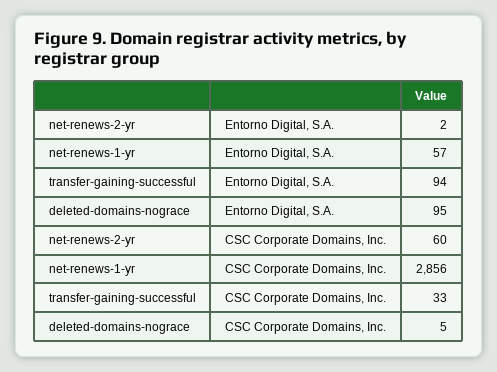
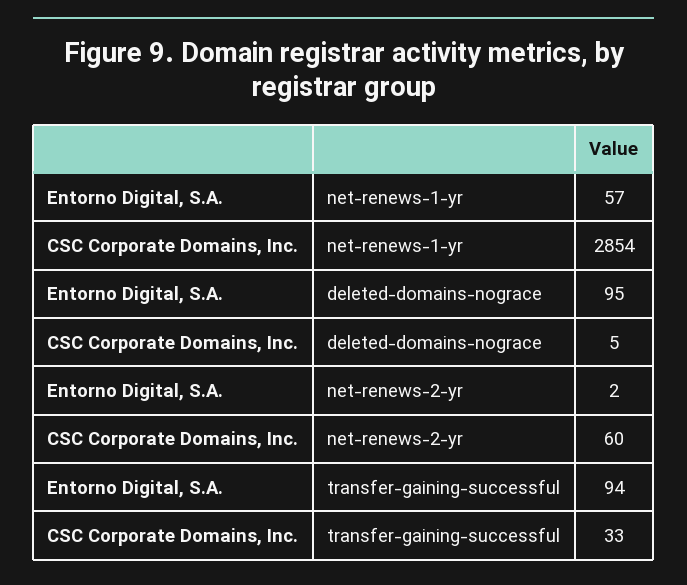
  {
    "net-renews-2-yr": {
      "Entorno Digital, S.A.": 2,
      "CSC Corporate Domains, Inc.": 60
    },
    "net-renews-1-yr": {
      "Entorno Digital, S.A.": 57,
-     "CSC Corporate Domains, Inc.": 2856
+     "CSC Corporate Domains, Inc.": 2854
    },
    "transfer-gaining-successful": {
      "Entorno Digital, S.A.": 94,
      "CSC Corporate Domains, Inc.": 33
    },
    "deleted-domains-nograce": {
      "Entorno Digital, S.A.": 95,
      "CSC Corporate Domains, Inc.": 5
    }
  }

